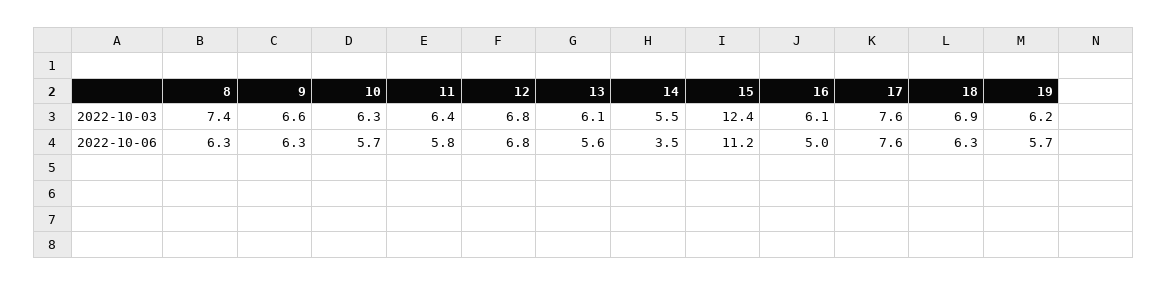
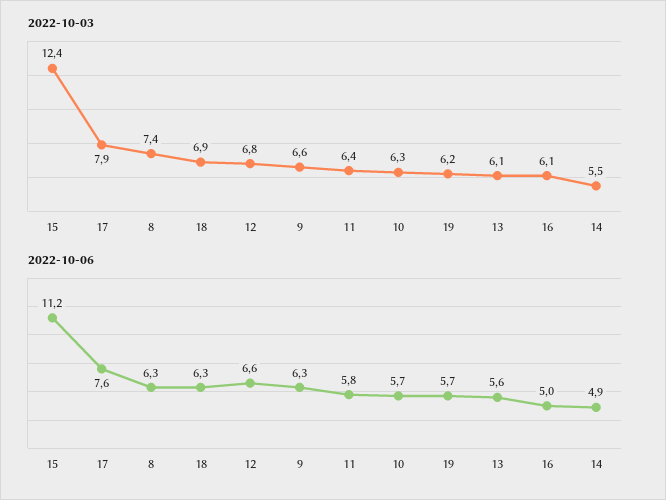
  {
    "2022-10-03": {
      "8": 7.4,
      "9": 6.6,
      "10": 6.3,
      "11": 6.4,
      "12": 6.8,
      "13": 6.1,
      "14": 5.5,
      "15": 12.4,
      "16": 6.1,
-     "17": 7.6,
+     "17": 7.9,
      "18": 6.9,
      "19": 6.2
    },
    "2022-10-06": {
      "8": 6.3,
      "9": 6.3,
      "10": 5.7,
      "11": 5.8,
-     "12": 6.8,
+     "12": 6.6,
      "13": 5.6,
-     "14": 3.5,
+     "14": 4.9,
      "15": 11.2,
      "16": 5,
      "17": 7.6,
      "18": 6.3,
      "19": 5.7
    }
  }

